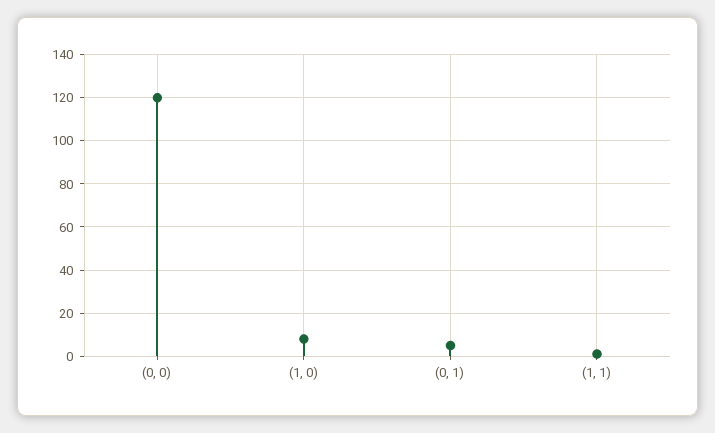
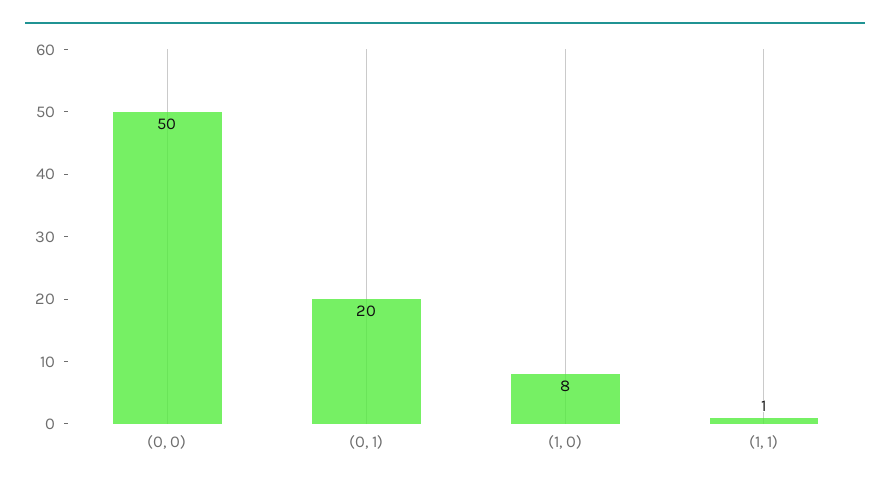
  {
-   "(0, 0)": 120,
+   "(0, 0)": 50,
    "(1, 0)": 8,
-   "(0, 1)": 5,
+   "(0, 1)": 20,
    "(1, 1)": 1
  }

